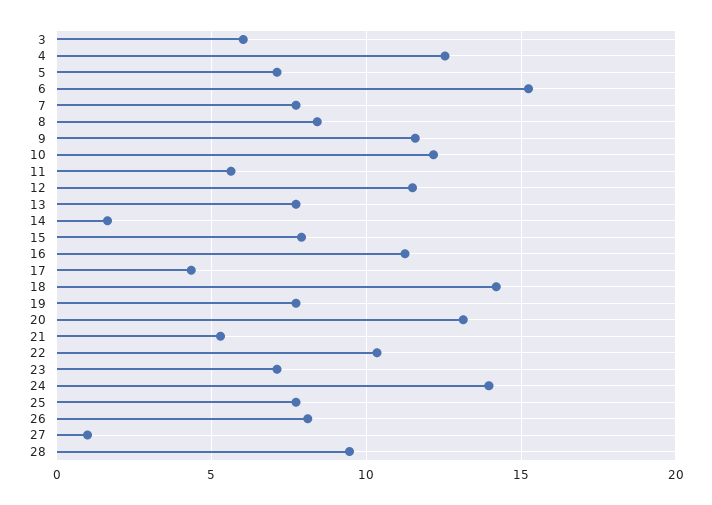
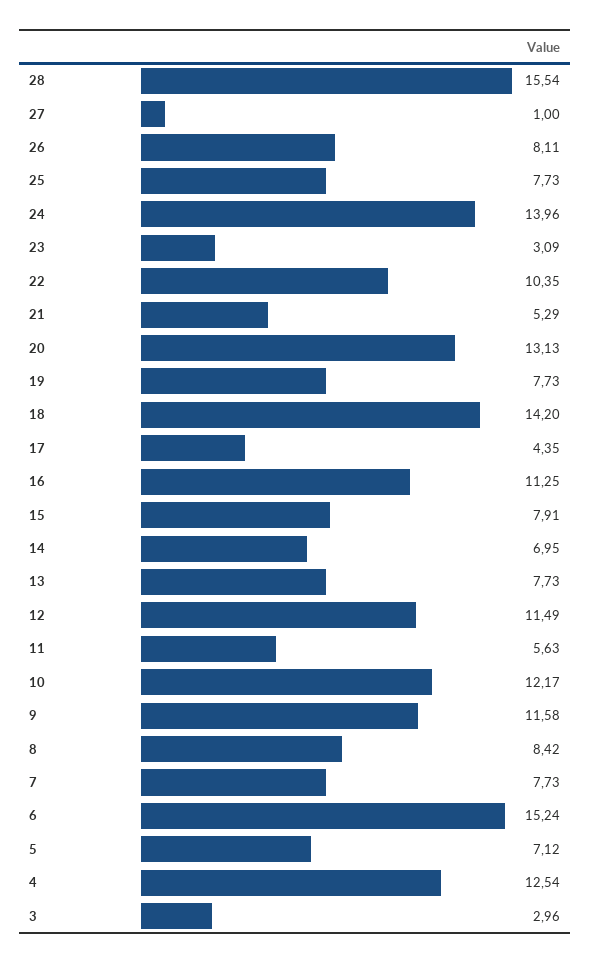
  {
-   "3": 6,
+   "3": 2.96,
    "4": 12.54,
    "5": 7.12,
    "6": 15.24,
    "7": 7.73,
    "8": 8.42,
    "9": 11.58,
    "10": 12.17,
    "11": 5.63,
    "12": 11.49,
    "13": 7.73,
-   "14": 1.5,
+   "14": 6.95,
    "15": 7.91,
    "16": 11.25,
    "17": 4.35,
    "18": 14.2,
    "19": 7.73,
    "20": 13.13,
    "21": 5.29,
    "22": 10.35,
-   "23": 7,
+   "23": 3.09,
    "24": 13.96,
    "25": 7.73,
    "26": 8.11,
    "27": 1,
-   "28": 9.5
+   "28": 15.54
  }

